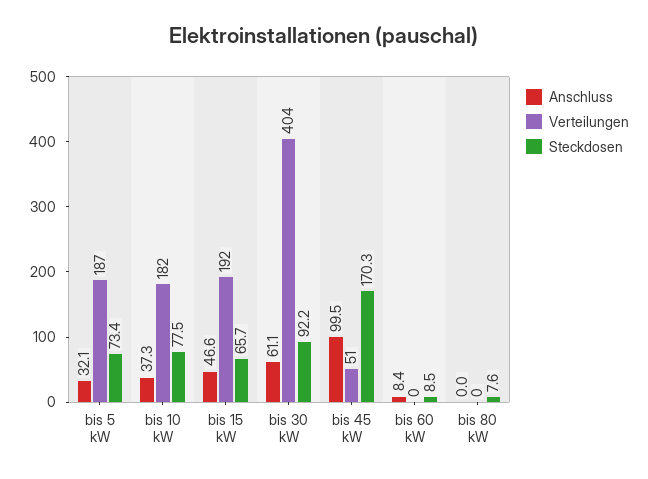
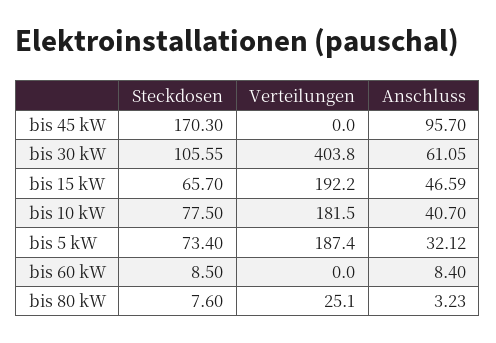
  {
    "Anschluss": {
      "bis 5 kW": 32.12,
-     "bis 10 kW": 37.3,
+     "bis 10 kW": 40.7,
      "bis 15 kW": 46.59,
      "bis 30 kW": 61.05,
-     "bis 45 kW": 99.5,
+     "bis 45 kW": 95.7,
      "bis 60 kW": 8.4,
-     "bis 80 kW": 0
+     "bis 80 kW": 3.23
    },
    "Verteilungen": {
      "bis 5 kW": 187.4,
      "bis 10 kW": 181.5,
      "bis 15 kW": 192.2,
      "bis 30 kW": 403.8,
-     "bis 45 kW": 51,
+     "bis 45 kW": 0,
      "bis 60 kW": 0,
-     "bis 80 kW": 0
+     "bis 80 kW": 25.1
    },
    "Steckdosen": {
      "bis 5 kW": 73.4,
      "bis 10 kW": 77.5,
      "bis 15 kW": 65.7,
-     "bis 30 kW": 92.2,
+     "bis 30 kW": 105.55,
      "bis 45 kW": 170.3,
      "bis 60 kW": 8.5,
      "bis 80 kW": 7.6
    }
  }

